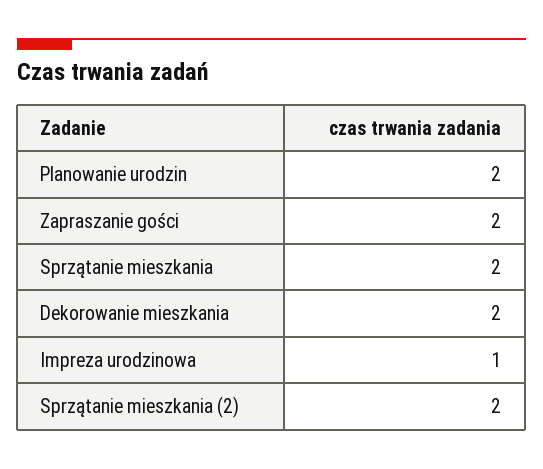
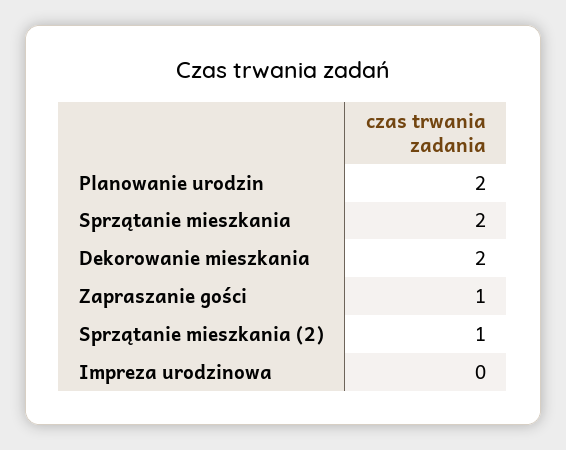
  {
    "Planowanie urodzin": 2,
-   "Zapraszanie gości": 2,
+   "Zapraszanie gości": 1,
    "Sprzątanie mieszkania": 2,
    "Dekorowanie mieszkania": 2,
-   "Impreza urodzinowa": 1,
+   "Impreza urodzinowa": 0,
-   "Sprzątanie mieszkania (2)": 2
+   "Sprzątanie mieszkania (2)": 1
  }

